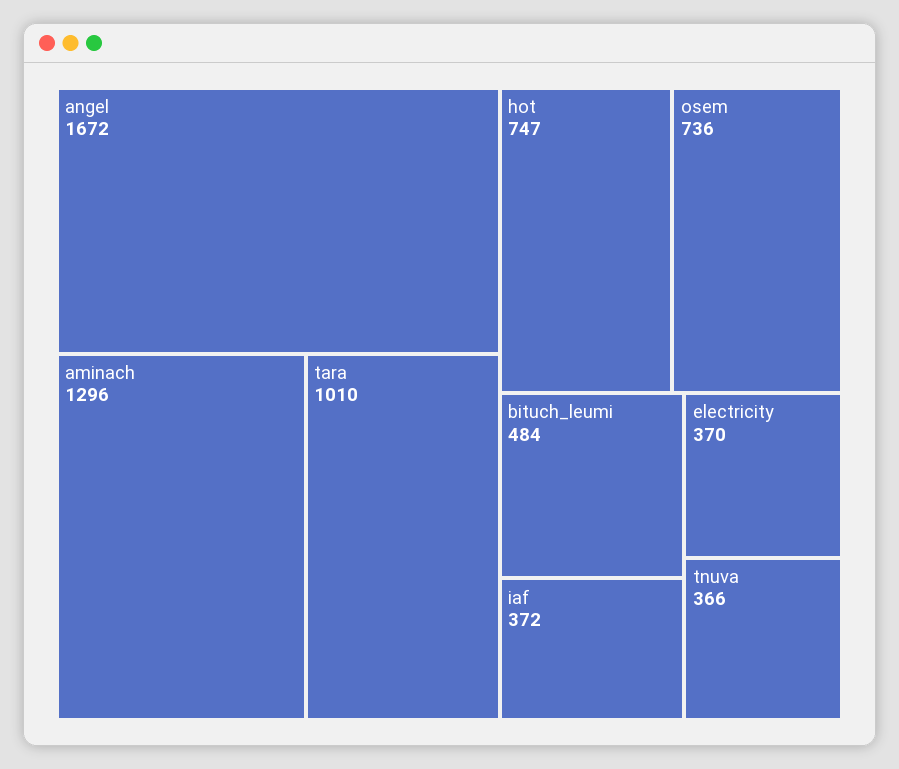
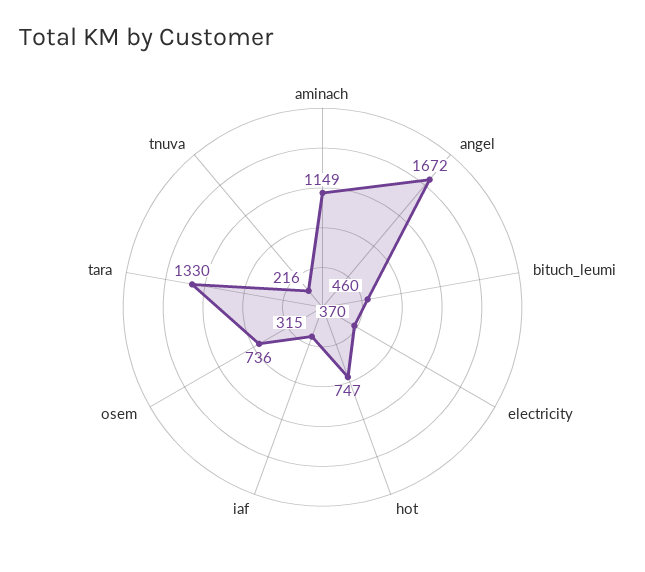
  {
    "angel": 1672,
-   "aminach": 1296,
+   "aminach": 1149,
-   "tara": 1010,
+   "tara": 1330,
    "hot": 747,
    "osem": 736,
-   "bituch_leumi": 484,
+   "bituch_leumi": 460,
-   "iaf": 372,
+   "iaf": 315,
    "electricity": 370,
-   "tnuva": 366
+   "tnuva": 216
  }

